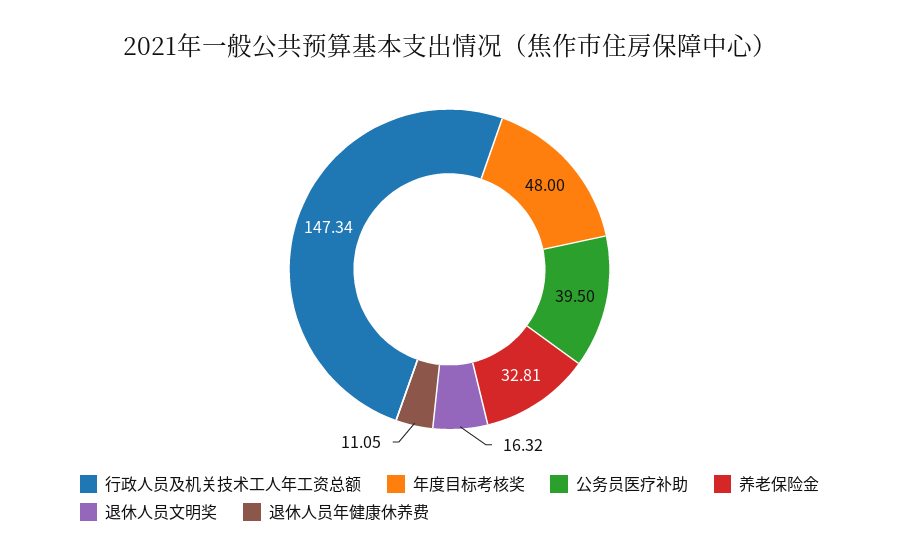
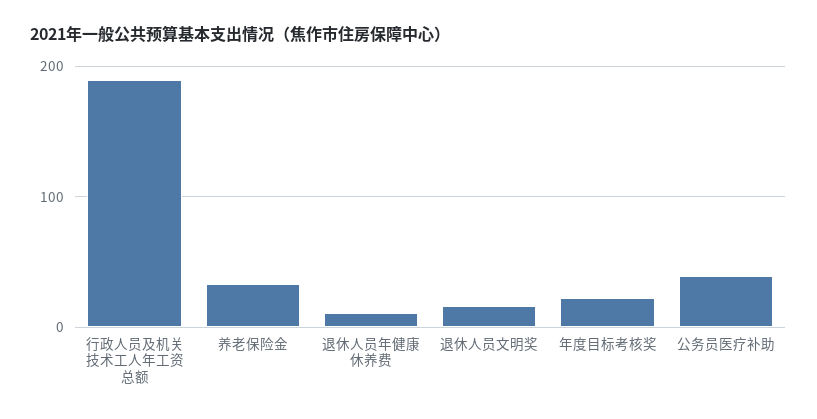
  {
-   "行政人员及机关技术工人年工资总额": 147.34,
+   "行政人员及机关技术工人年工资总额": 190,
-   "年度目标考核奖": 48,
+   "年度目标考核奖": 20,
    "公务员医疗补助": 39.5,
    "养老保险金": 32.81,
    "退休人员文明奖": 16.32,
    "退休人员年健康休养费": 11.05
  }

